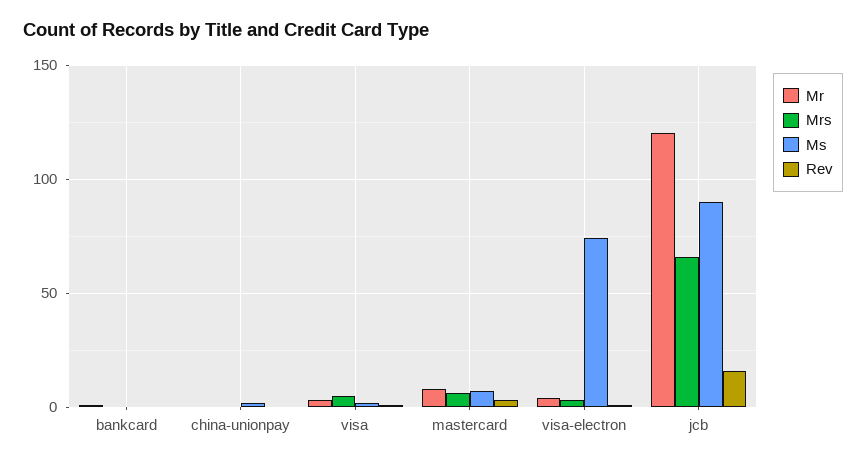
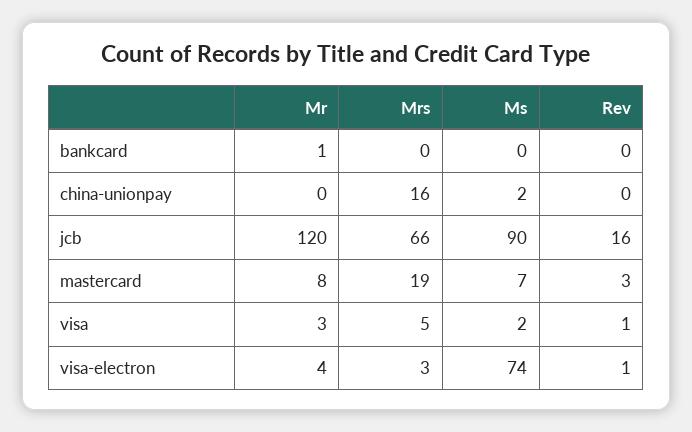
  {
    "Mr": {
      "bankcard": 1,
      "china-unionpay": 0,
      "visa": 3,
      "mastercard": 8,
      "visa-electron": 4,
      "jcb": 120
    },
    "Mrs": {
      "bankcard": 0,
-     "china-unionpay": 0,
+     "china-unionpay": 16,
      "visa": 5,
-     "mastercard": 5,
+     "mastercard": 19,
      "visa-electron": 3,
      "jcb": 66
    },
    "Ms": {
      "bankcard": 0,
      "china-unionpay": 2,
      "visa": 2,
      "mastercard": 7,
      "visa-electron": 74,
      "jcb": 90
    },
    "Rev": {
      "bankcard": 0,
      "china-unionpay": 0,
      "visa": 1,
      "mastercard": 3,
      "visa-electron": 1,
      "jcb": 16
    }
  }

